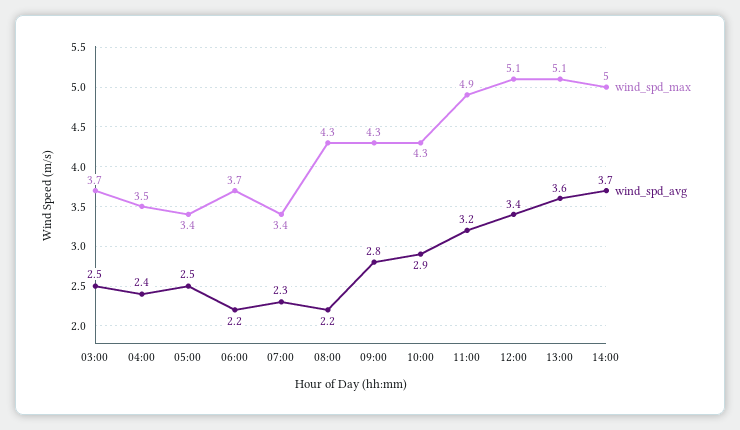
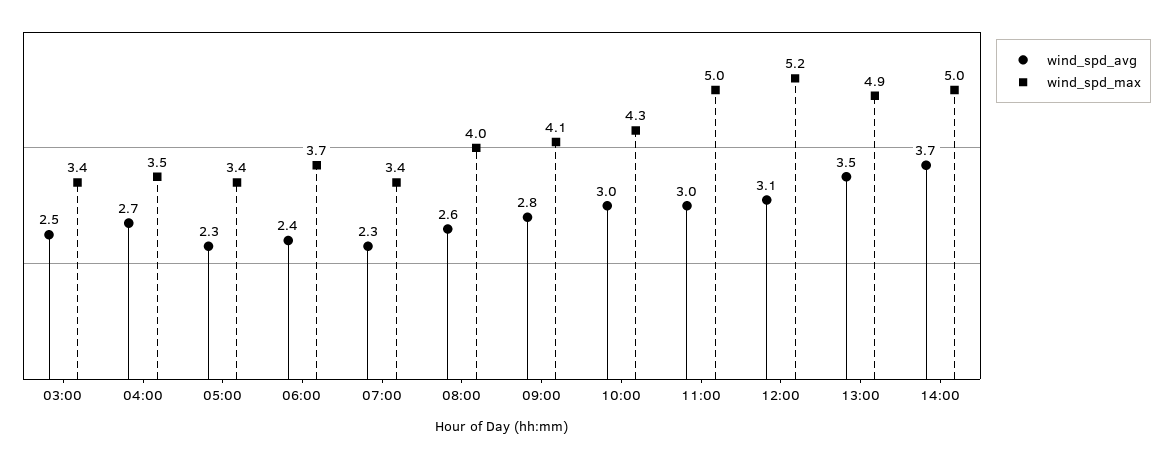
  {
    "wind_spd_max": {
-     "03:00": 3.7,
+     "03:00": 3.4,
      "04:00": 3.5,
      "05:00": 3.4,
      "06:00": 3.7,
      "07:00": 3.4,
-     "08:00": 4.3,
+     "08:00": 4,
-     "09:00": 4.3,
+     "09:00": 4.1,
      "10:00": 4.3,
-     "11:00": 4.9,
+     "11:00": 5,
-     "12:00": 5.1,
+     "12:00": 5.2,
-     "13:00": 5.1,
+     "13:00": 4.9,
      "14:00": 5
    },
    "wind_spd_avg": {
      "03:00": 2.5,
-     "04:00": 2.4,
+     "04:00": 2.7,
-     "05:00": 2.5,
+     "05:00": 2.3,
-     "06:00": 2.2,
+     "06:00": 2.4,
      "07:00": 2.3,
-     "08:00": 2.2,
+     "08:00": 2.6,
      "09:00": 2.8,
-     "10:00": 2.9,
+     "10:00": 3,
-     "11:00": 3.2,
+     "11:00": 3,
-     "12:00": 3.4,
+     "12:00": 3.1,
-     "13:00": 3.6,
+     "13:00": 3.5,
      "14:00": 3.7
    }
  }

